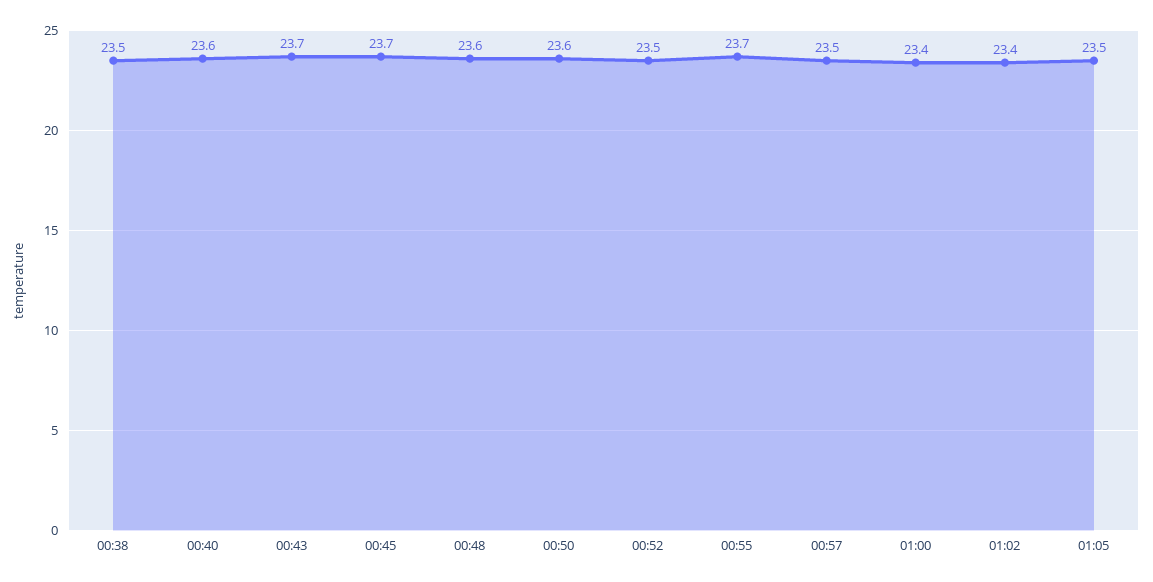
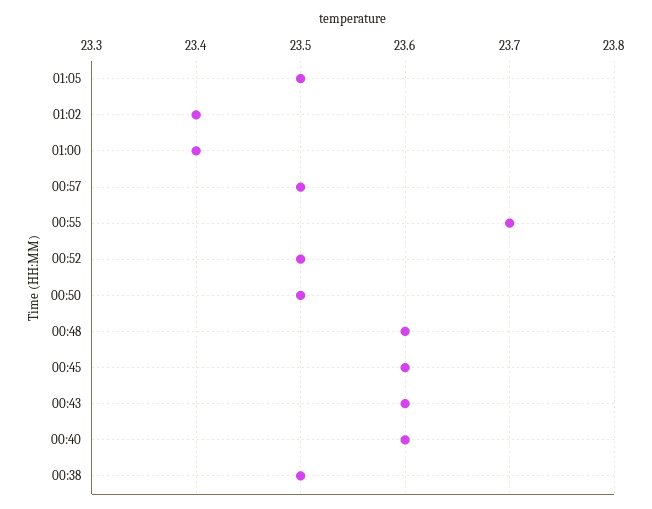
  {
    "00:38": 23.5,
    "00:40": 23.6,
-   "00:43": 23.7,
+   "00:43": 23.6,
-   "00:45": 23.7,
+   "00:45": 23.6,
    "00:48": 23.6,
-   "00:50": 23.6,
+   "00:50": 23.5,
    "00:52": 23.5,
    "00:55": 23.7,
    "00:57": 23.5,
    "01:00": 23.4,
    "01:02": 23.4,
    "01:05": 23.5
  }

